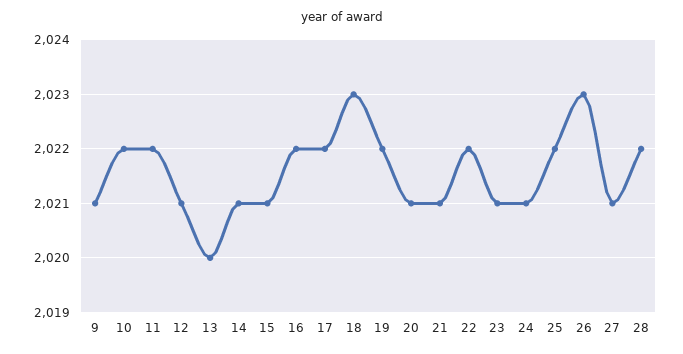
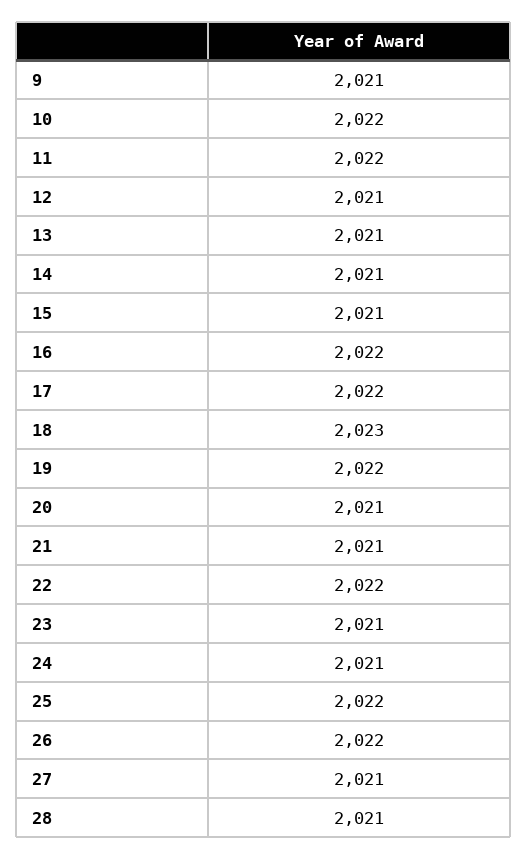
  {
    "9": 2021,
    "10": 2022,
    "11": 2022,
    "12": 2021,
-   "13": 2020,
+   "13": 2021,
    "14": 2021,
    "15": 2021,
    "16": 2022,
    "17": 2022,
    "18": 2023,
    "19": 2022,
    "20": 2021,
    "21": 2021,
    "22": 2022,
    "23": 2021,
    "24": 2021,
    "25": 2022,
-   "26": 2023,
+   "26": 2022,
    "27": 2021,
-   "28": 2022
+   "28": 2021
  }

